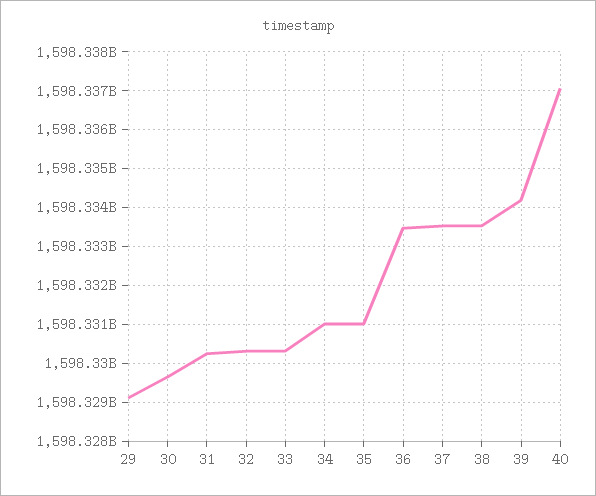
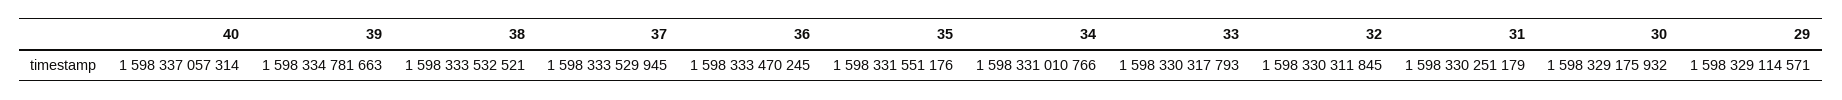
  {
    "29": 1598329114571,
-   "30": 1598329600000,
+   "30": 1598329175932,
    "31": 1598330251179,
    "32": 1598330311845,
    "33": 1598330317793,
    "34": 1598331010766,
-   "35": 1598331000000,
+   "35": 1598331551176,
    "36": 1598333470245,
    "37": 1598333529945,
    "38": 1598333532521,
-   "39": 1598334200000,
+   "39": 1598334781663,
    "40": 1598337057314
  }

